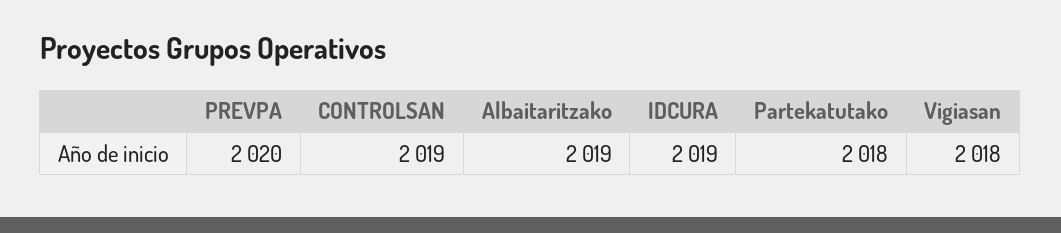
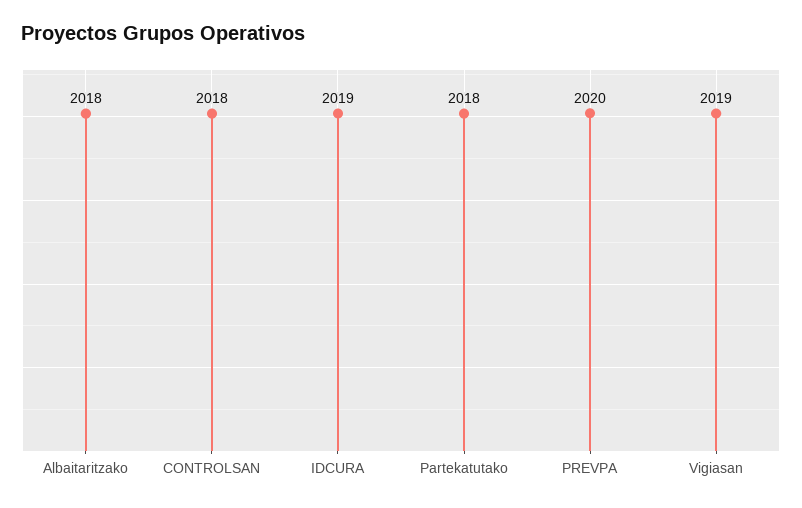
  {
    "PREVPA": 2020,
-   "CONTROLSAN": 2019,
+   "CONTROLSAN": 2018,
-   "Albaitaritzako": 2019,
+   "Albaitaritzako": 2018,
    "IDCURA": 2019,
    "Partekatutako": 2018,
-   "Vigiasan": 2018
+   "Vigiasan": 2019
  }

